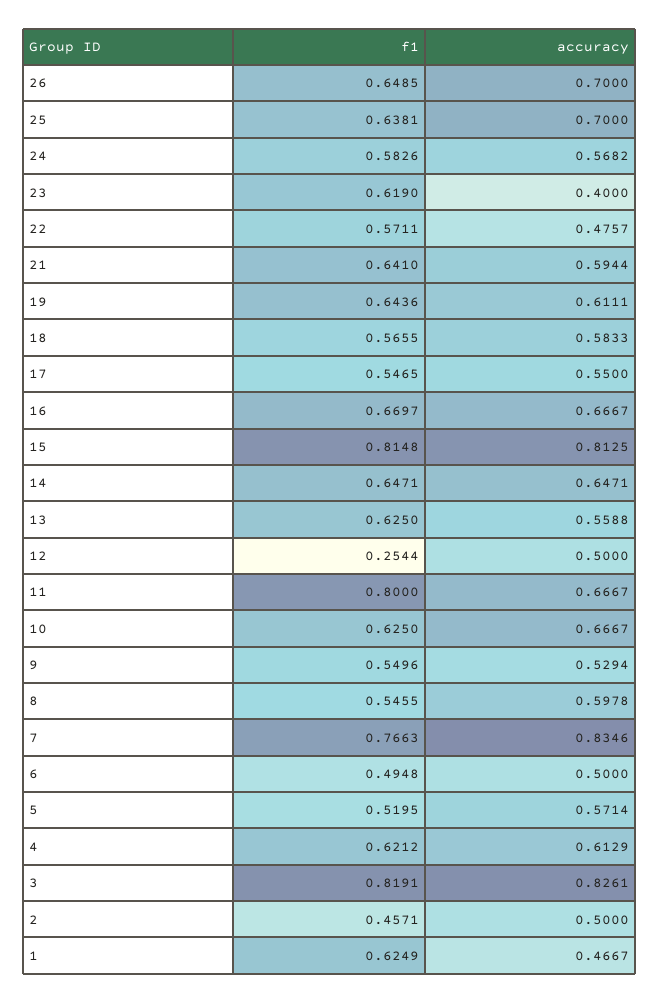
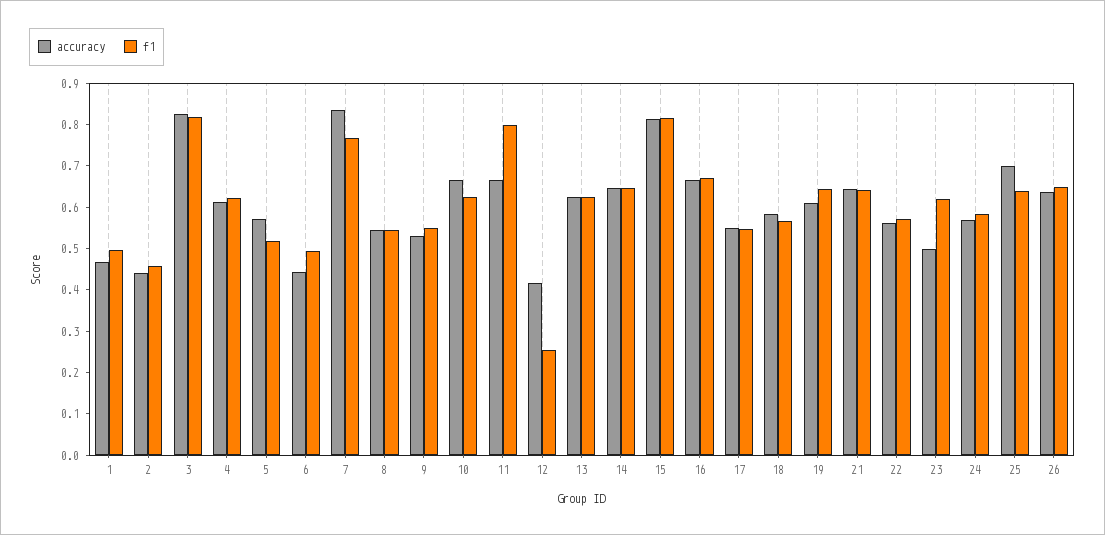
  {
    "f1": {
      "26": 0.6485,
      "25": 0.6381,
      "24": 0.5826,
      "23": 0.619,
      "22": 0.5711,
      "21": 0.641,
      "19": 0.6436,
      "18": 0.5655,
      "17": 0.5465,
      "16": 0.6697,
      "15": 0.8148,
      "14": 0.6471,
      "13": 0.625,
      "12": 0.2544,
      "11": 0.8,
      "10": 0.625,
      "9": 0.5496,
      "8": 0.5455,
      "7": 0.7663,
      "6": 0.4948,
      "5": 0.5195,
      "4": 0.6212,
      "3": 0.8191,
      "2": 0.4571,
-     "1": 0.6249
+     "1": 0.5
    },
    "accuracy": {
-     "26": 0.7,
+     "26": 0.64,
      "25": 0.7,
      "24": 0.5682,
-     "23": 0.4,
+     "23": 0.5,
-     "22": 0.4757,
+     "22": 0.56,
-     "21": 0.5944,
+     "21": 0.64,
      "19": 0.6111,
      "18": 0.5833,
      "17": 0.55,
      "16": 0.6667,
      "15": 0.8125,
      "14": 0.6471,
-     "13": 0.5588,
+     "13": 0.62,
-     "12": 0.5,
+     "12": 0.42,
      "11": 0.6667,
      "10": 0.6667,
      "9": 0.5294,
-     "8": 0.5978,
+     "8": 0.54,
      "7": 0.8346,
-     "6": 0.5,
+     "6": 0.44,
      "5": 0.5714,
      "4": 0.6129,
      "3": 0.8261,
-     "2": 0.5,
+     "2": 0.44,
      "1": 0.4667
    }
  }

